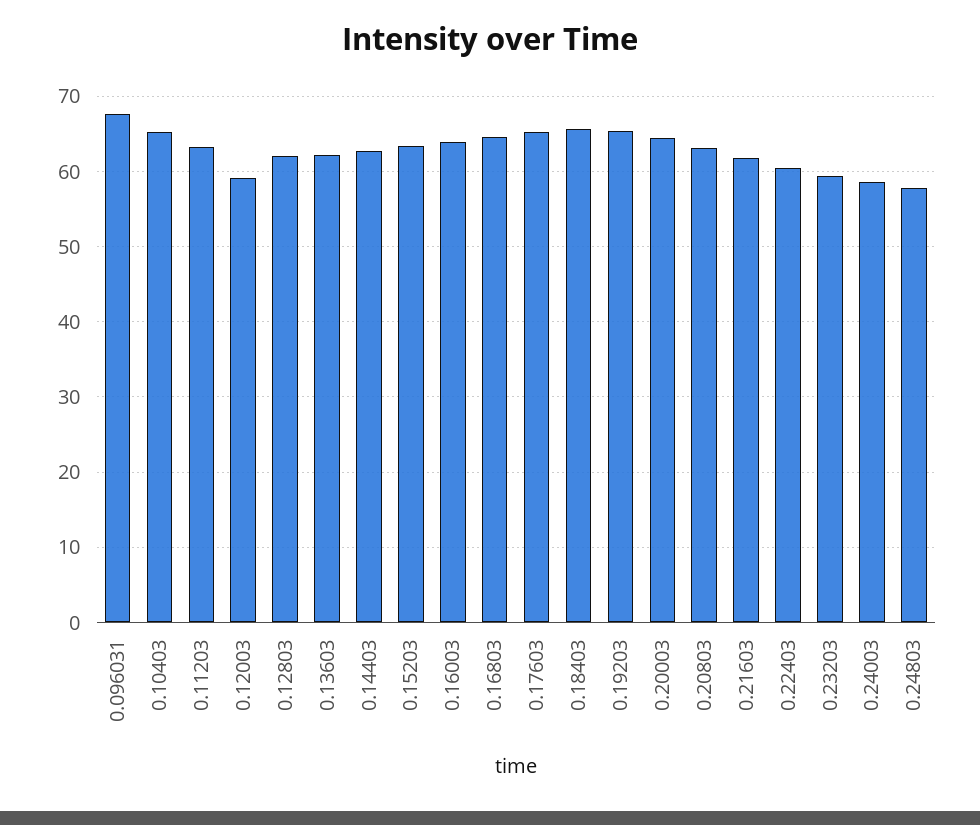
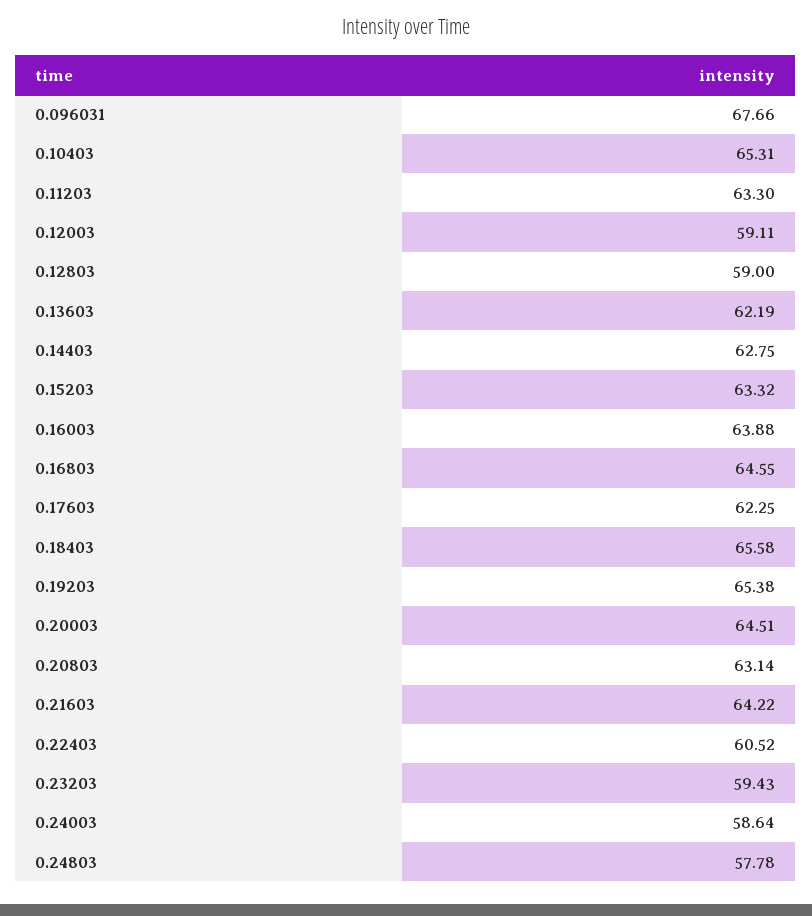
  {
    "0.096031": 67.66,
    "0.10403": 65.31,
    "0.11203": 63.3,
    "0.12003": 59.11,
-   "0.12803": 62,
+   "0.12803": 59,
    "0.13603": 62.19,
    "0.14403": 62.75,
    "0.15203": 63.32,
    "0.16003": 63.88,
    "0.16803": 64.55,
-   "0.17603": 65,
+   "0.17603": 62.25,
    "0.18403": 65.58,
    "0.19203": 65.38,
    "0.20003": 64.51,
    "0.20803": 63.14,
-   "0.21603": 62,
+   "0.21603": 64.22,
    "0.22403": 60.52,
    "0.23203": 59.43,
    "0.24003": 58.64,
    "0.24803": 57.78
  }

